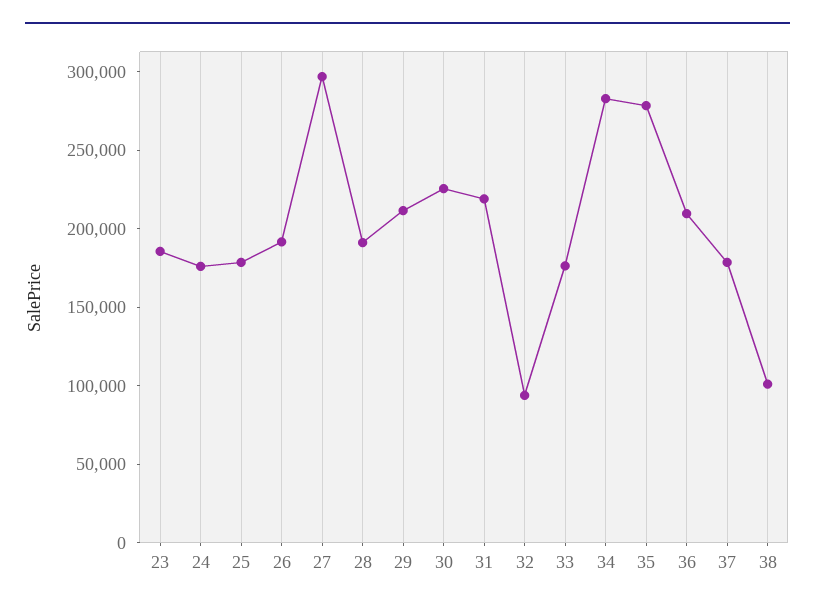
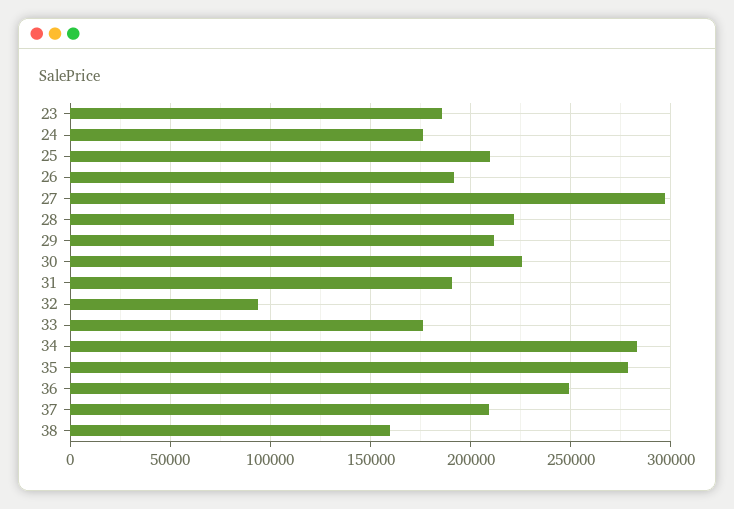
  {
    "23": 185000,
    "24": 175000,
-   "25": 180000,
+   "25": 210000,
    "26": 190000,
    "27": 295000,
-   "28": 190000,
+   "28": 220000,
    "29": 210000,
    "30": 225000,
-   "31": 220000,
+   "31": 190000,
    "32": 95000,
    "33": 175000,
    "34": 285000,
    "35": 280000,
-   "36": 210000,
+   "36": 250000,
-   "37": 180000,
+   "37": 210000,
-   "38": 100000
+   "38": 160000
  }

